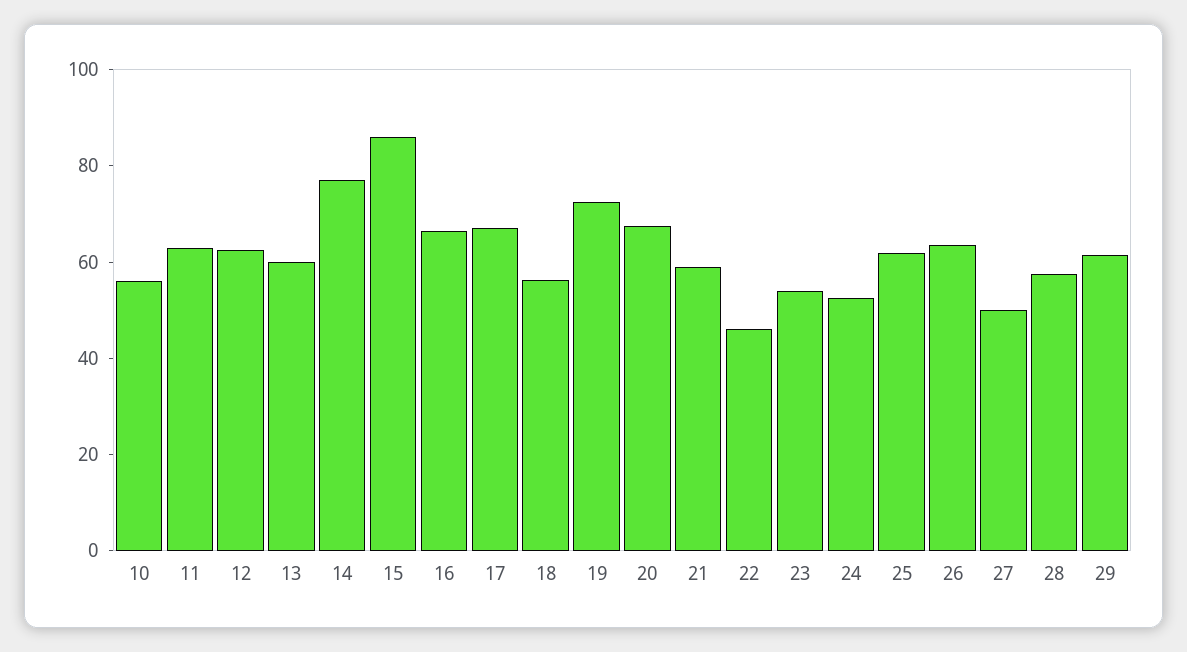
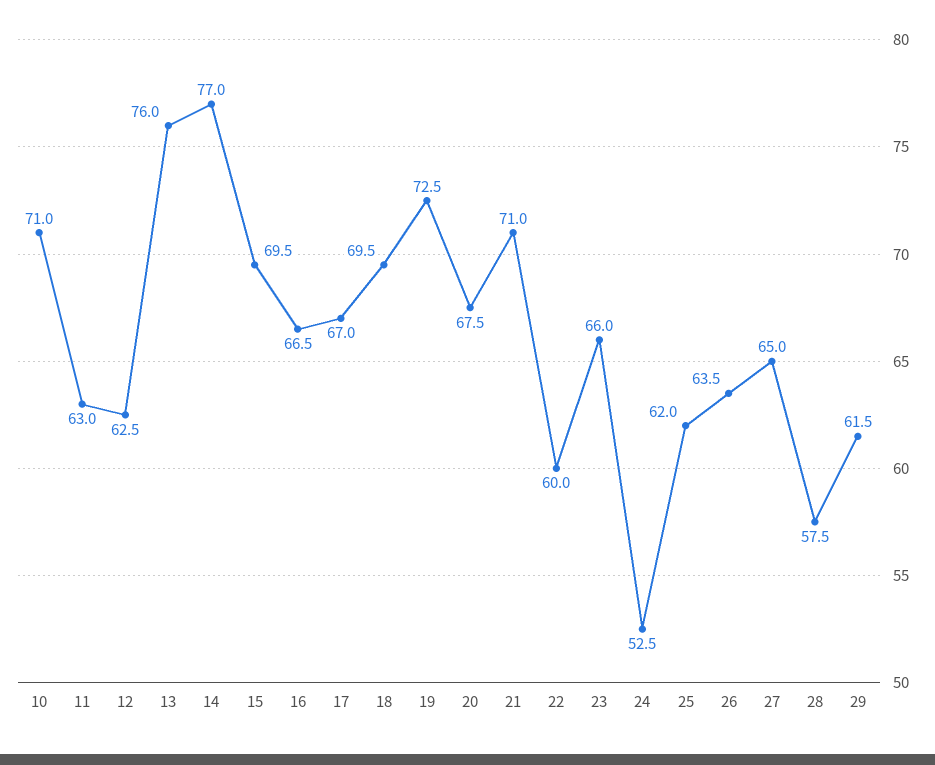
  {
-   "10": 55,
+   "10": 71,
    "11": 63,
    "12": 62.5,
-   "13": 60,
+   "13": 76,
    "14": 77,
-   "15": 85,
+   "15": 69.5,
    "16": 66.5,
    "17": 67,
-   "18": 55,
+   "18": 69.5,
    "19": 72.5,
    "20": 67.5,
-   "21": 60,
+   "21": 71,
-   "22": 45,
+   "22": 60,
-   "23": 55,
+   "23": 66,
    "24": 52.5,
    "25": 62,
    "26": 63.5,
-   "27": 50,
+   "27": 65,
    "28": 57.5,
    "29": 61.5
  }

